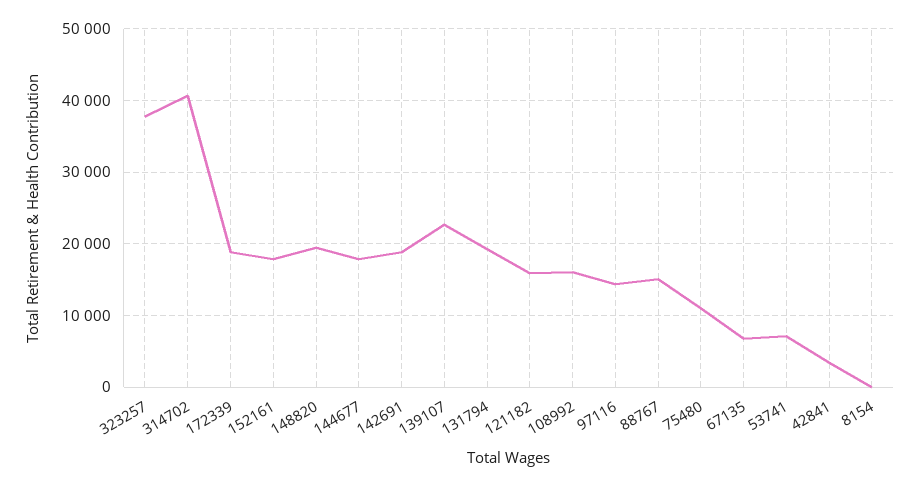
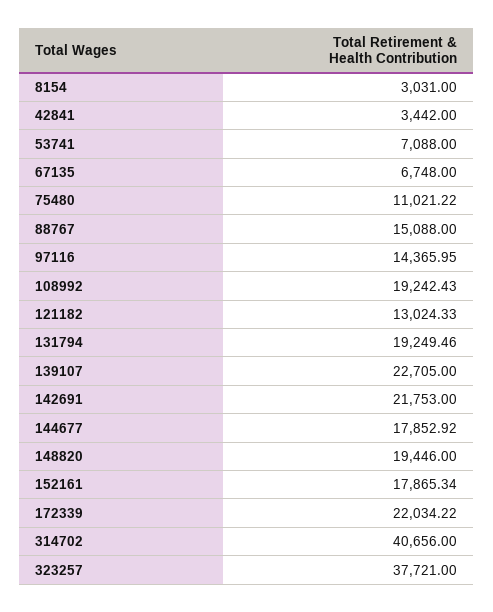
  {
    "323257": 37721,
    "314702": 40656,
-   "172339": 19000,
+   "172339": 22034.22,
    "152161": 17865.34,
    "148820": 19446,
    "144677": 17852.92,
-   "142691": 19000,
+   "142691": 21753,
    "139107": 22705,
    "131794": 19249.46,
-   "121182": 16000,
+   "121182": 13024.33,
-   "108992": 16000,
+   "108992": 19242.43,
    "97116": 14365.95,
    "88767": 15088,
    "75480": 11021.22,
    "67135": 6748,
    "53741": 7088,
    "42841": 3442,
-   "8154": 0
+   "8154": 3031
  }

